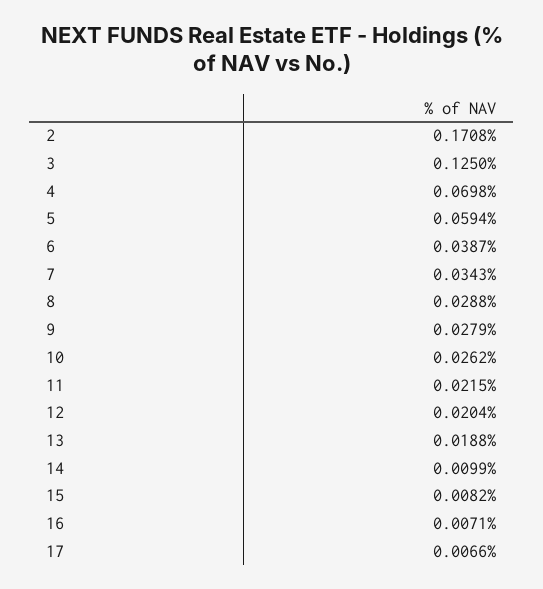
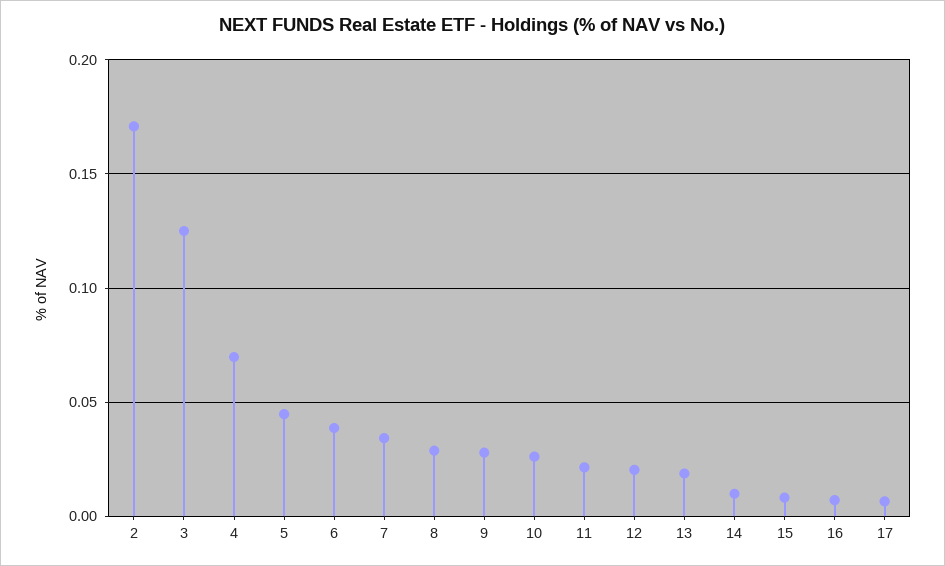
  {
    "2": 0.1708,
    "3": 0.125,
    "4": 0.0698,
-   "5": 0.0594,
+   "5": 0.045,
    "6": 0.0387,
    "7": 0.0343,
    "8": 0.0288,
    "9": 0.0279,
    "10": 0.0262,
    "11": 0.0215,
    "12": 0.0204,
    "13": 0.0188,
    "14": 0.0099,
    "15": 0.0082,
    "16": 0.0071,
    "17": 0.0066
  }

